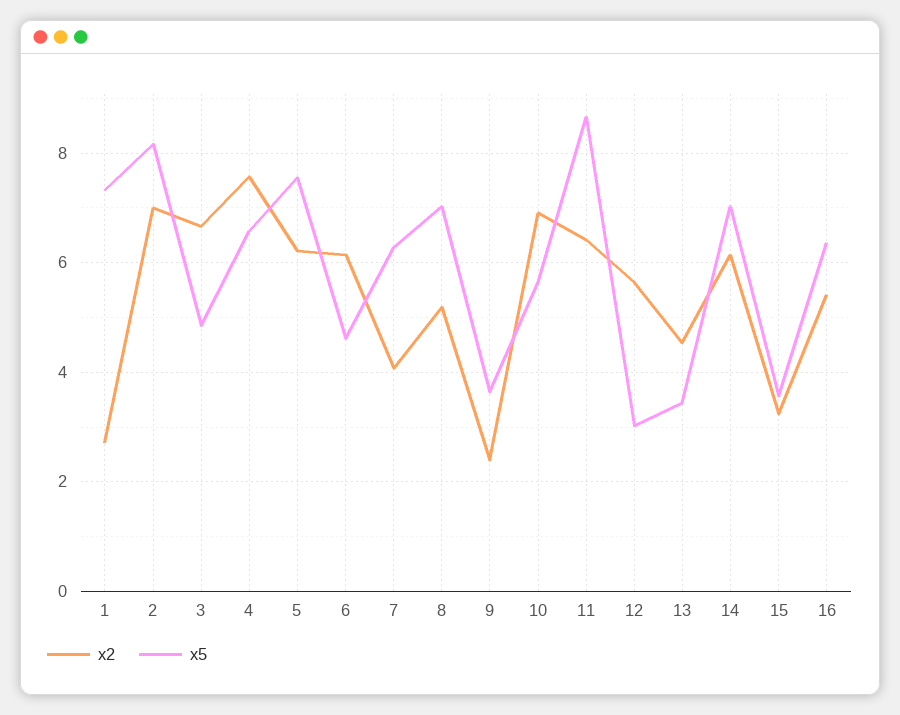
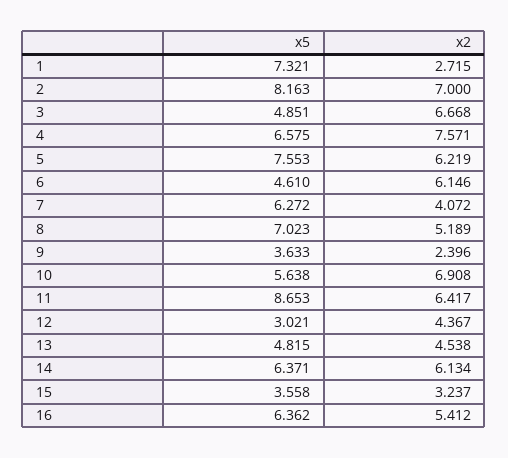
  {
    "x2": {
      "1": 2.715,
      "2": 7,
      "3": 6.668,
      "4": 7.571,
      "5": 6.219,
      "6": 6.146,
      "7": 4.072,
      "8": 5.189,
      "9": 2.396,
      "10": 6.908,
      "11": 6.417,
-     "12": 5.6,
+     "12": 4.367,
      "13": 4.538,
      "14": 6.134,
      "15": 3.237,
      "16": 5.412
    },
    "x5": {
      "1": 7.321,
      "2": 8.163,
      "3": 4.851,
      "4": 6.575,
      "5": 7.553,
      "6": 4.61,
      "7": 6.272,
      "8": 7.023,
      "9": 3.633,
      "10": 5.638,
      "11": 8.653,
      "12": 3.021,
-     "13": 3.4,
+     "13": 4.815,
-     "14": 7,
+     "14": 6.371,
      "15": 3.558,
      "16": 6.362
    }
  }

